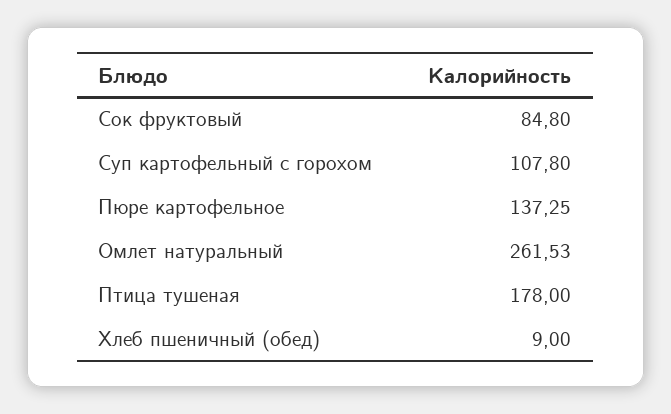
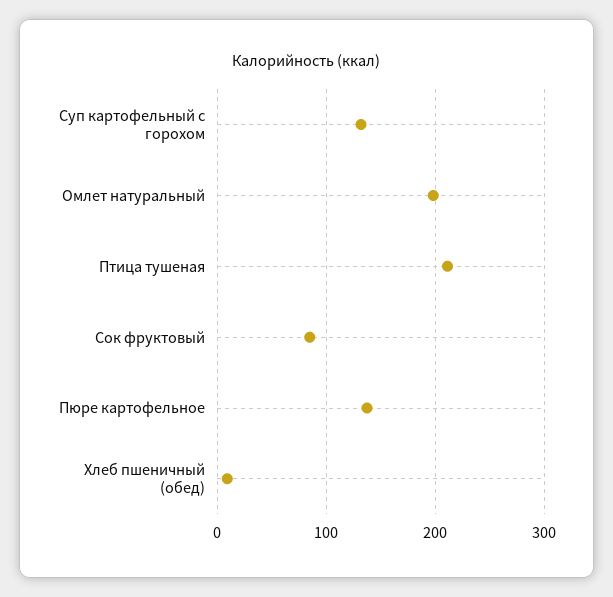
  {
    "Сок фруктовый": 84.8,
-   "Суп картофельный с горохом": 107.8,
+   "Суп картофельный с горохом": 130,
    "Пюре картофельное": 137.25,
-   "Омлет натуральный": 261.53,
+   "Омлет натуральный": 200,
-   "Птица тушеная": 178,
+   "Птица тушеная": 210,
    "Хлеб пшеничный (обед)": 9
  }

